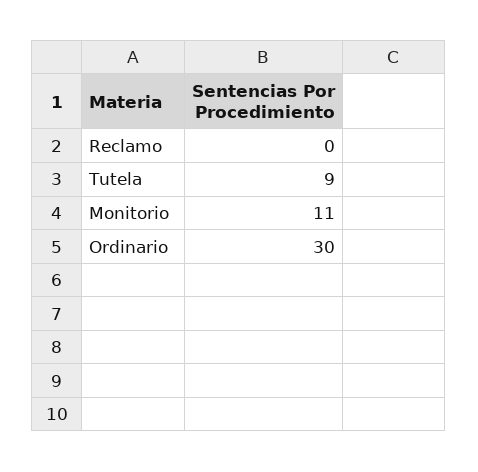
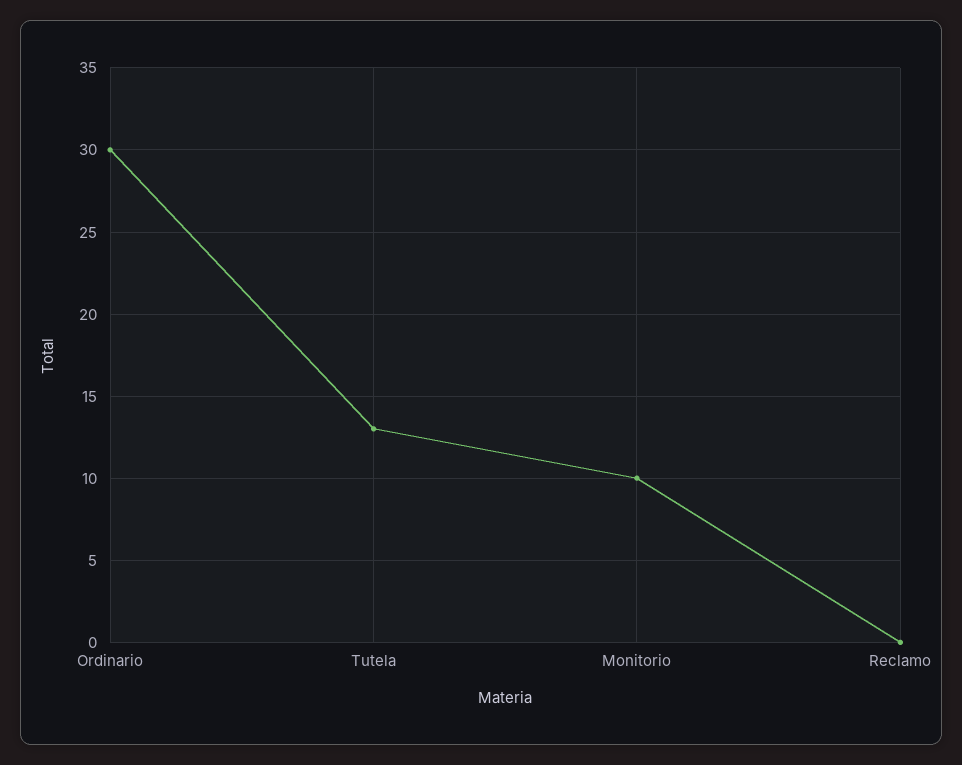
  {
    "Reclamo": 0,
-   "Tutela": 9,
+   "Tutela": 13,
-   "Monitorio": 11,
+   "Monitorio": 10,
    "Ordinario": 30
  }

